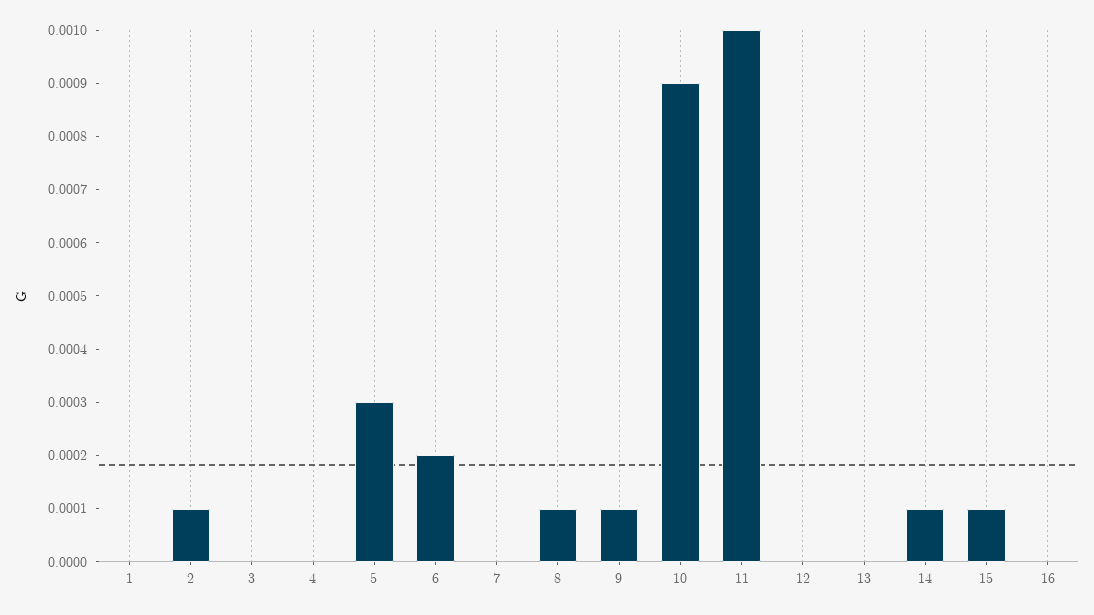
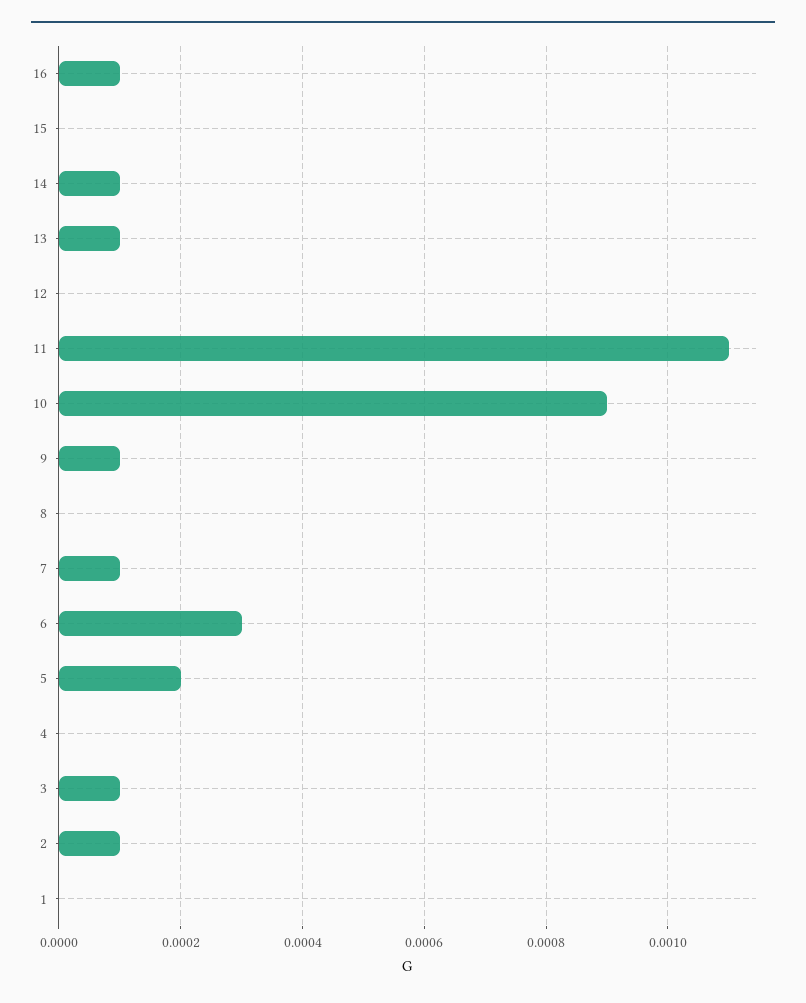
  {
    "1": 0,
    "2": 0.0001,
-   "3": 0,
+   "3": 0.0001,
    "4": 0,
-   "5": 0.0003,
+   "5": 0.0002,
-   "6": 0.0002,
+   "6": 0.0003,
-   "7": 0,
+   "7": 0.0001,
-   "8": 0.0001,
+   "8": 0,
    "9": 0.0001,
    "10": 0.0009,
-   "11": 0.001,
+   "11": 0.0011,
    "12": 0,
-   "13": 0,
+   "13": 0.0001,
    "14": 0.0001,
-   "15": 0.0001,
+   "15": 0,
-   "16": 0
+   "16": 0.0001
  }

